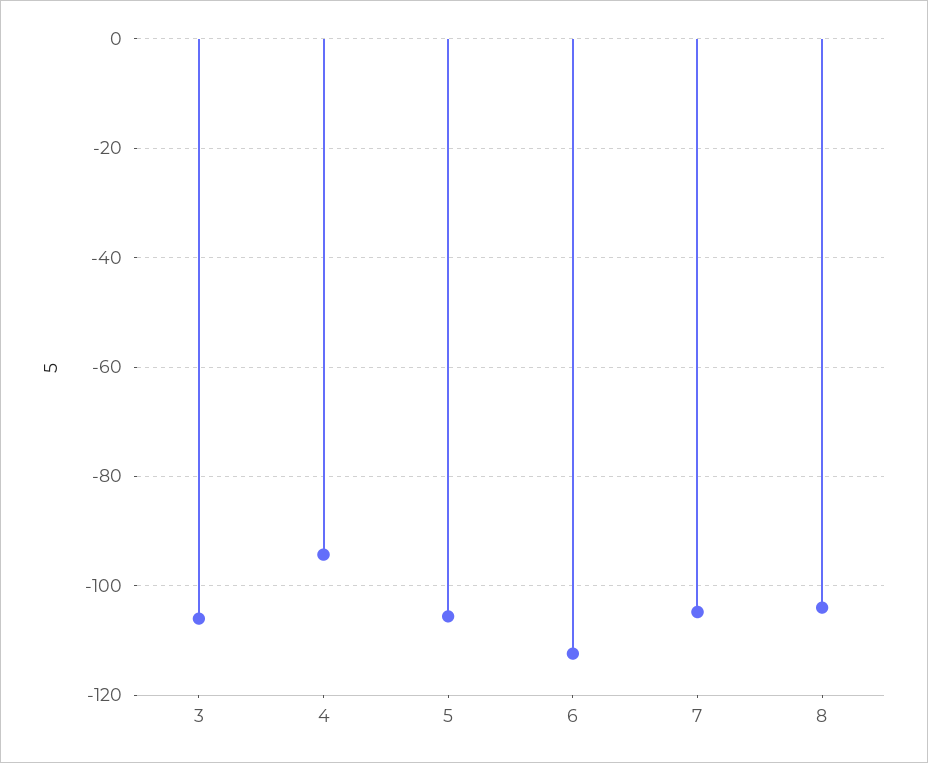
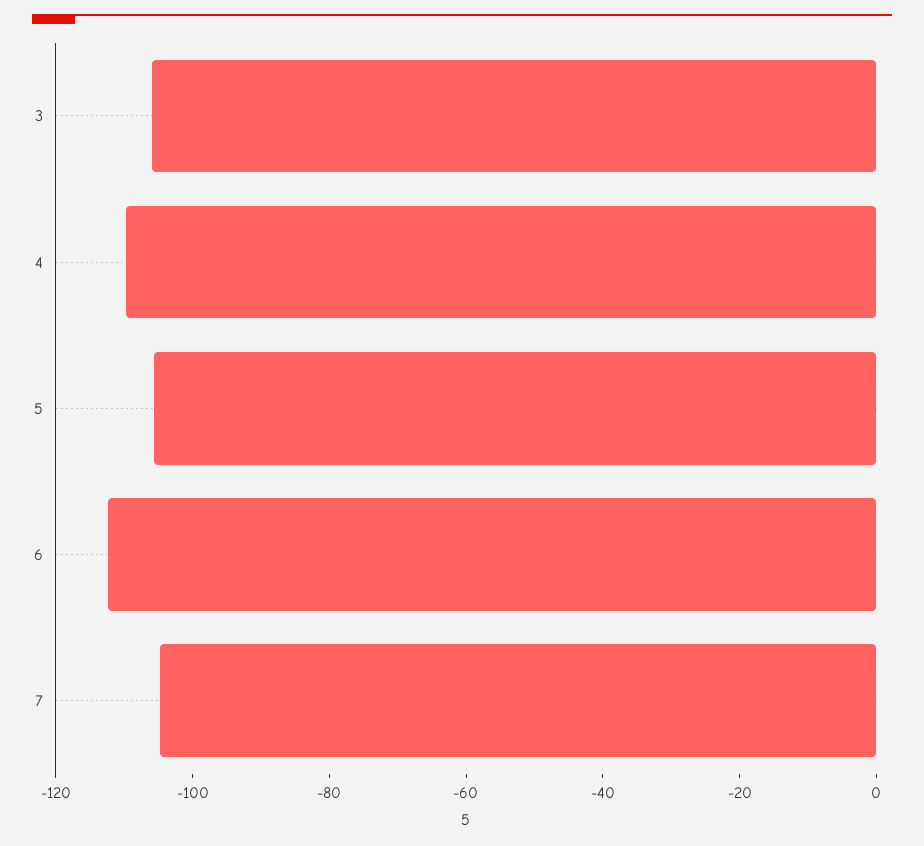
  {
    "3": -106,
-   "4": -94,
+   "4": -110,
    "5": -106,
    "6": -112,
-   "7": -104,
+   "7": -104
-   "8": -104
  }

